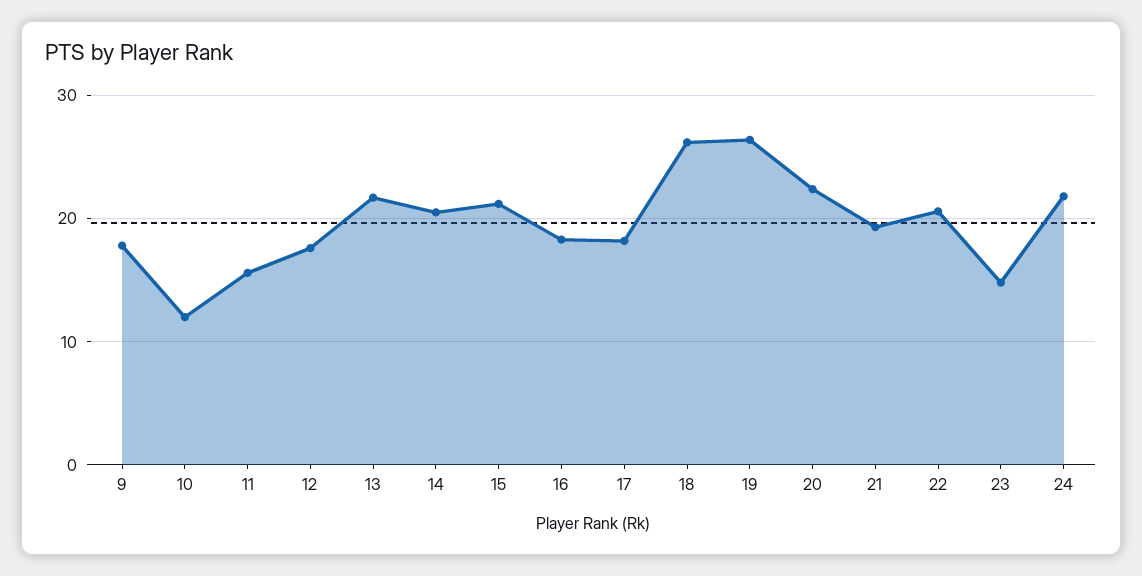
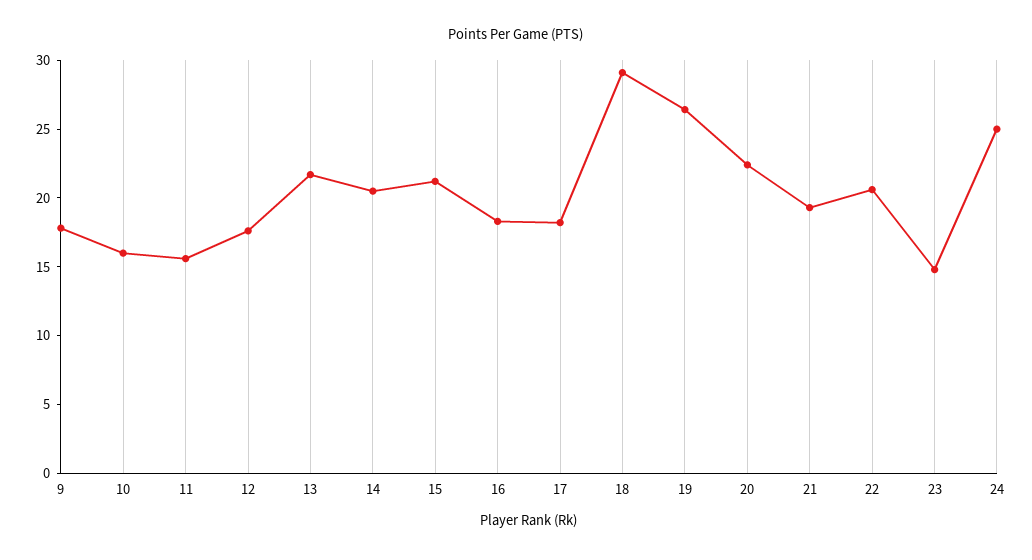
  {
    "9": 18,
-   "10": 12,
+   "10": 16,
    "11": 16,
    "12": 18,
    "13": 22,
    "14": 21,
    "15": 21,
    "16": 18,
    "17": 18,
-   "18": 26,
+   "18": 29,
    "19": 26,
    "20": 22,
    "21": 19,
    "22": 21,
    "23": 15,
-   "24": 22
+   "24": 25
  }

